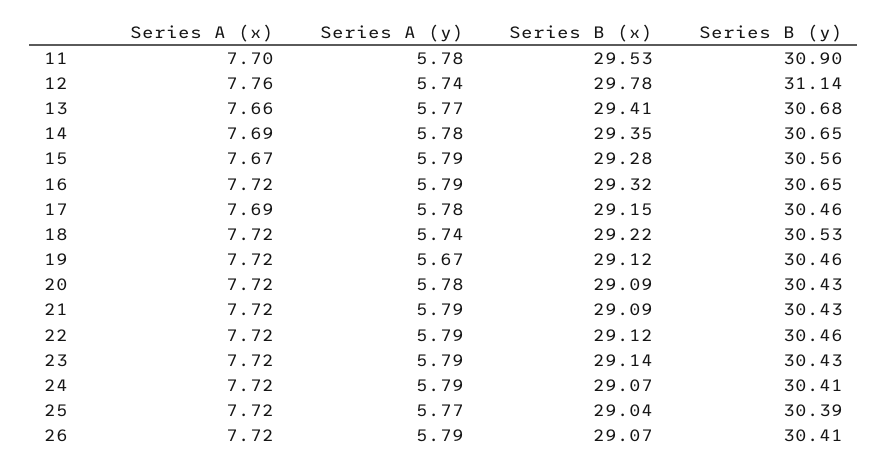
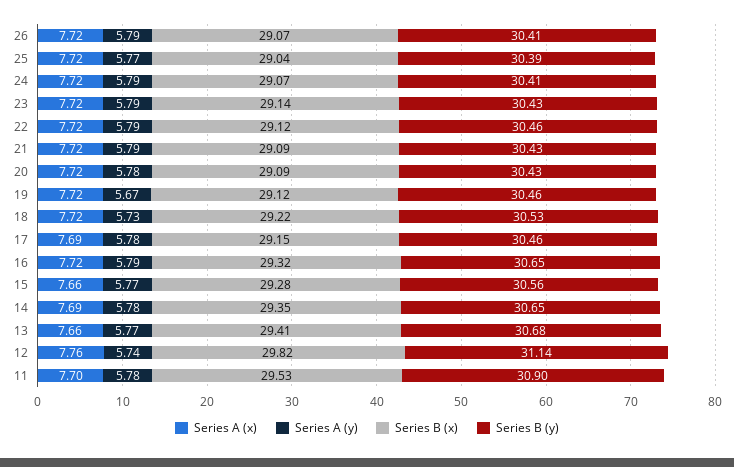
  {
    "Series A (x)": {
      "11": 7.7,
      "12": 7.76,
      "13": 7.66,
      "14": 7.69,
-     "15": 7.67,
+     "15": 7.66,
      "16": 7.72,
      "17": 7.69,
      "18": 7.72,
      "19": 7.72,
      "20": 7.72,
      "21": 7.72,
      "22": 7.72,
      "23": 7.72,
      "24": 7.72,
      "25": 7.72,
      "26": 7.72
    },
    "Series A (y)": {
      "11": 5.78,
      "12": 5.74,
      "13": 5.77,
      "14": 5.78,
-     "15": 5.79,
+     "15": 5.77,
      "16": 5.79,
      "17": 5.78,
-     "18": 5.74,
+     "18": 5.73,
      "19": 5.67,
      "20": 5.78,
      "21": 5.79,
      "22": 5.79,
      "23": 5.79,
      "24": 5.79,
      "25": 5.77,
      "26": 5.79
    },
    "Series B (x)": {
      "11": 29.53,
-     "12": 29.78,
+     "12": 29.82,
      "13": 29.41,
      "14": 29.35,
      "15": 29.28,
      "16": 29.32,
      "17": 29.15,
      "18": 29.22,
      "19": 29.12,
      "20": 29.09,
      "21": 29.09,
      "22": 29.12,
      "23": 29.14,
      "24": 29.07,
      "25": 29.04,
      "26": 29.07
    },
    "Series B (y)": {
      "11": 30.9,
      "12": 31.14,
      "13": 30.68,
      "14": 30.65,
      "15": 30.56,
      "16": 30.65,
      "17": 30.46,
      "18": 30.53,
      "19": 30.46,
      "20": 30.43,
      "21": 30.43,
      "22": 30.46,
      "23": 30.43,
      "24": 30.41,
      "25": 30.39,
      "26": 30.41
    }
  }

